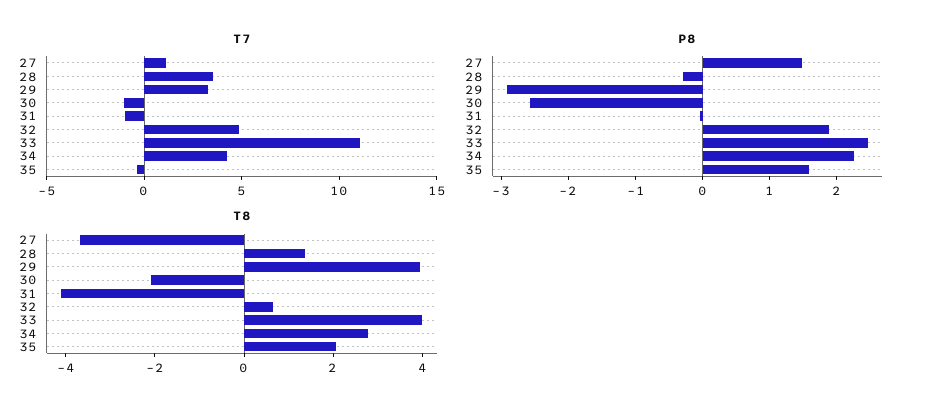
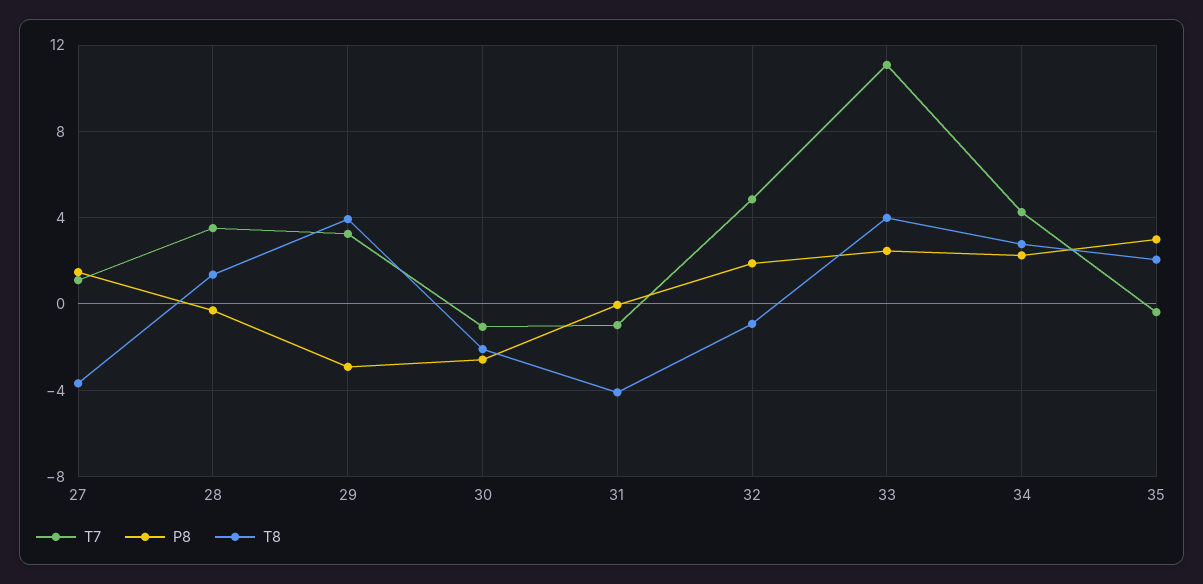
  {
    "T7": {
      "27": 1,
      "28": 3.5,
      "29": 3,
      "30": -1,
      "31": -1,
      "32": 5,
      "33": 11,
      "34": 4.5,
      "35": -0.5
    },
    "P8": {
      "27": 1.4,
      "28": -0.2,
      "29": -3,
      "30": -2.6,
      "31": 0,
      "32": 1.8,
      "33": 2.4,
      "34": 2.2,
-     "35": 1.6
+     "35": 3
    },
    "T8": {
      "27": -3.5,
      "28": 1.5,
      "29": 4,
      "30": -2,
      "31": -4,
-     "32": 0.5,
+     "32": -1,
      "33": 4,
      "34": 3,
      "35": 2
    }
  }

